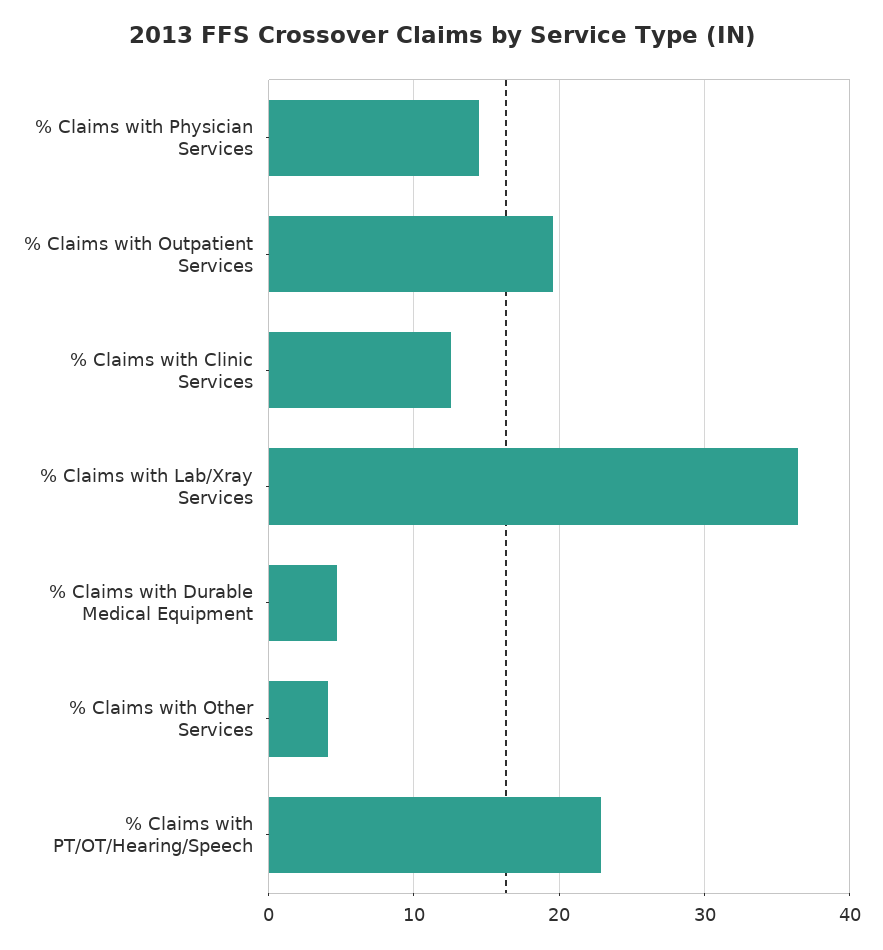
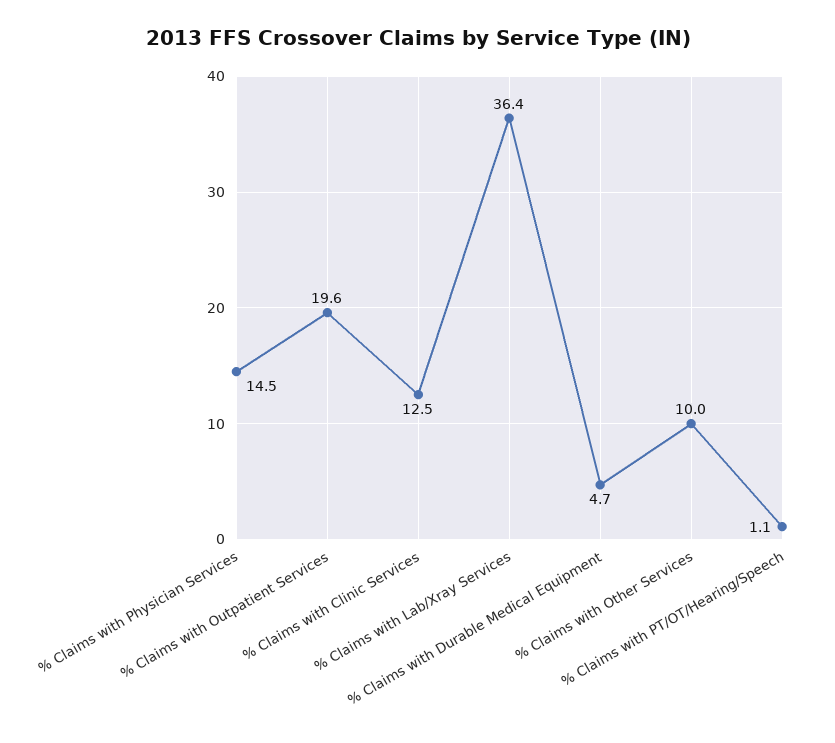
  {
    "% Claims with Physician Services": 14.5,
    "% Claims with Outpatient Services": 19.6,
    "% Claims with Clinic Services": 12.5,
    "% Claims with Lab/Xray Services": 36.4,
    "% Claims with Durable Medical Equipment": 4.7,
-   "% Claims with Other Services": 4,
+   "% Claims with Other Services": 10,
-   "% Claims with PT/OT/Hearing/Speech": 23
+   "% Claims with PT/OT/Hearing/Speech": 1.1
  }

